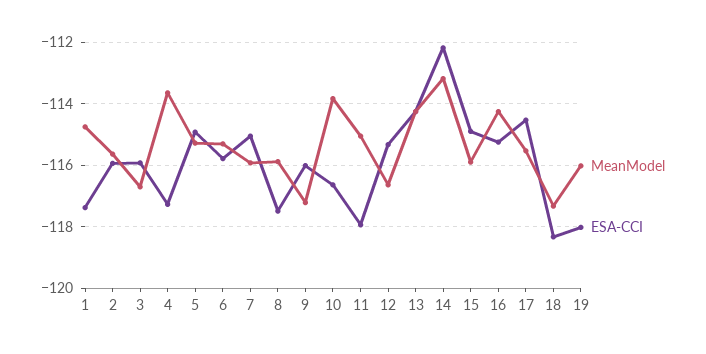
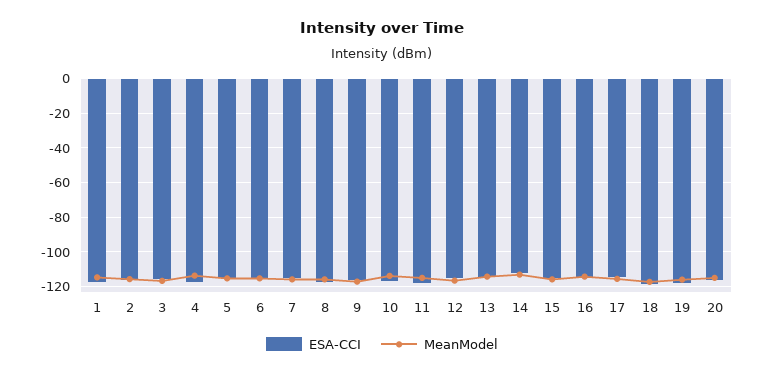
  {
    "MeanModel": {
      "1": -114.8,
      "2": -115.6,
      "3": -116.8,
      "4": -113.6,
      "5": -115.2,
      "6": -115.4,
      "7": -116,
      "8": -115.8,
      "9": -117.2,
      "10": -113.8,
      "11": -115,
      "12": -116.6,
      "13": -114.2,
      "14": -113.2,
      "15": -116,
      "16": -114.2,
      "17": -115.6,
      "18": -117.4,
-     "19": -116
+     "19": -116,
+     "20": -115
    },
    "ESA-CCI": {
      "1": -117.4,
      "2": -116,
      "3": -116,
      "4": -117.2,
      "5": -115,
      "6": -115.8,
      "7": -115,
      "8": -117.4,
      "9": -116,
      "10": -116.6,
      "11": -118,
      "12": -115.4,
      "13": -114.2,
      "14": -112.2,
      "15": -115,
      "16": -115.2,
      "17": -114.6,
      "18": -118.4,
-     "19": -118
+     "19": -118,
+     "20": -115
    }
  }

